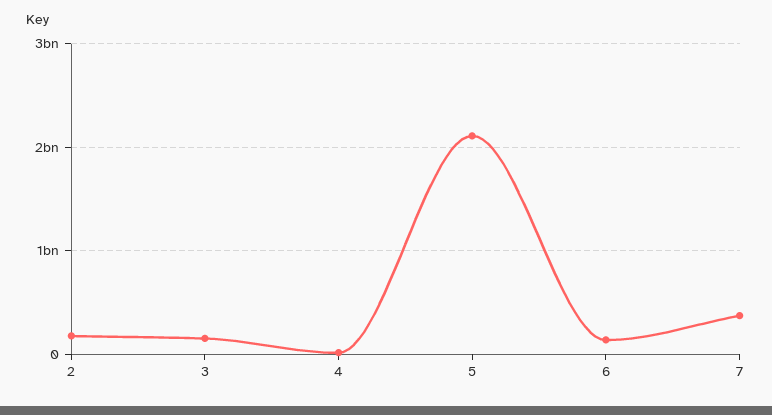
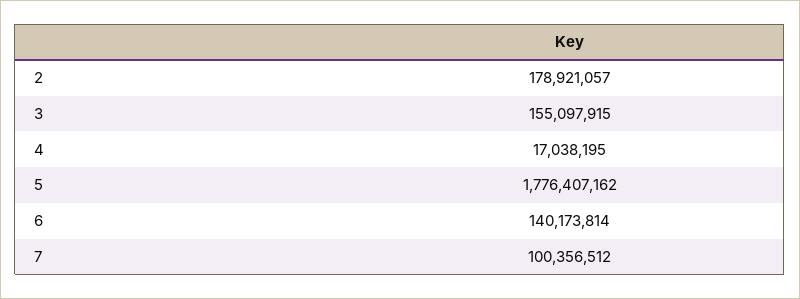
  {
    "2": 178921057,
    "3": 155097915,
    "4": 17038195,
-   "5": 2100000000,
+   "5": 1776407162,
    "6": 140173814,
-   "7": 400000000
+   "7": 100356512
  }

